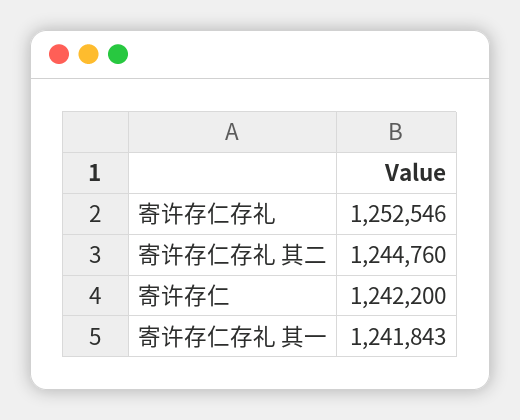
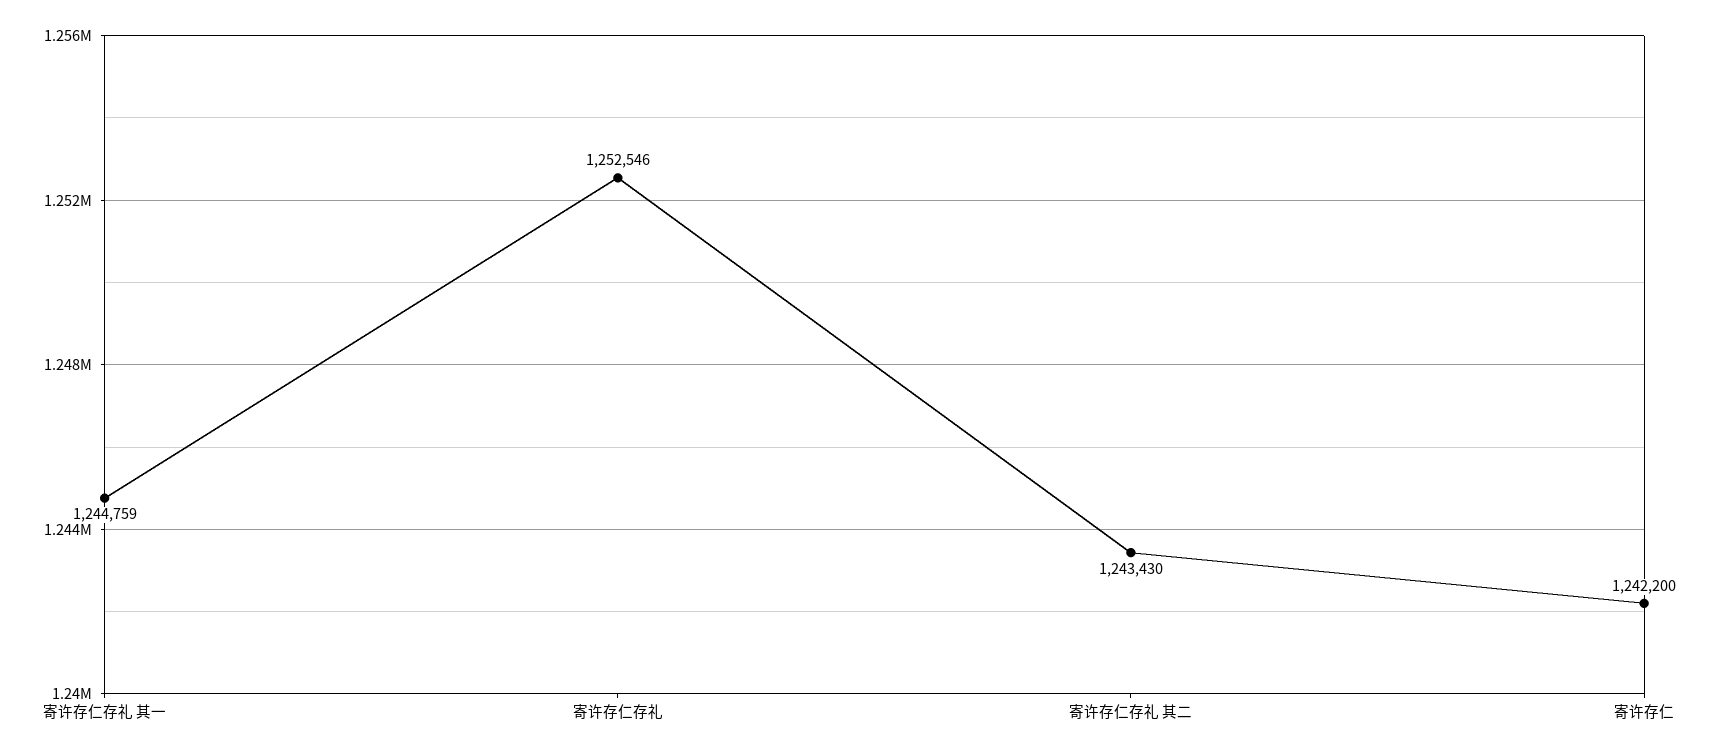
  {
    "寄许存仁存礼": 1252546,
-   "寄许存仁存礼 其二": 1244760,
+   "寄许存仁存礼 其二": 1243430,
    "寄许存仁": 1242200,
-   "寄许存仁存礼 其一": 1241843
+   "寄许存仁存礼 其一": 1244759
  }

